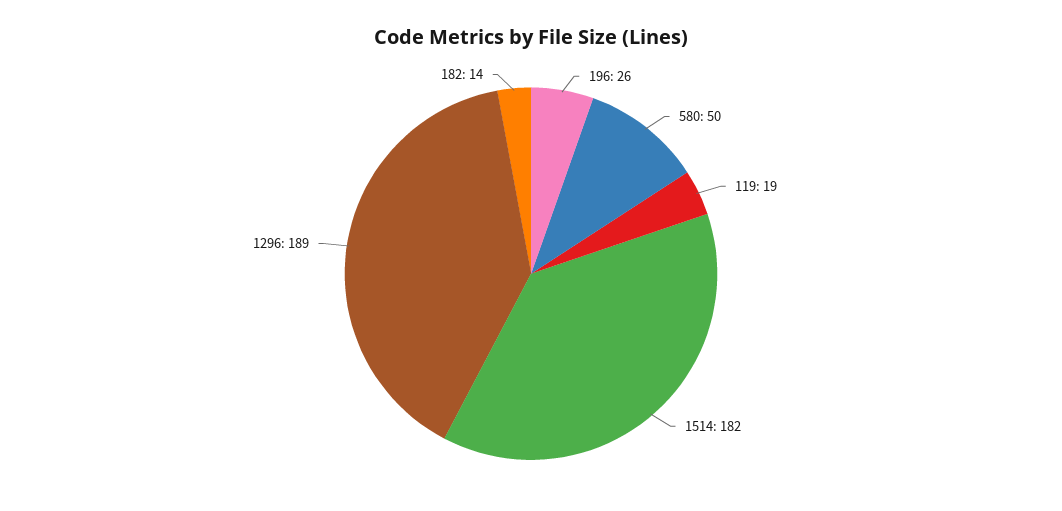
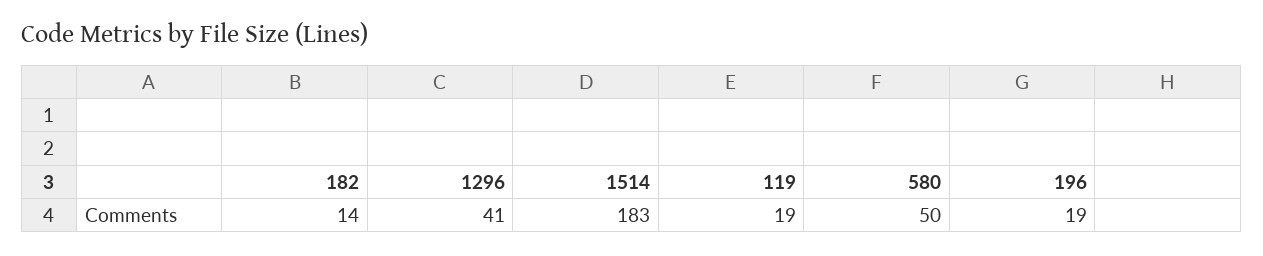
  {
-   "196": 26,
+   "196": 19,
    "580": 50,
    "119": 19,
-   "1514": 182,
+   "1514": 183,
-   "1296": 189,
+   "1296": 41,
    "182": 14
  }

